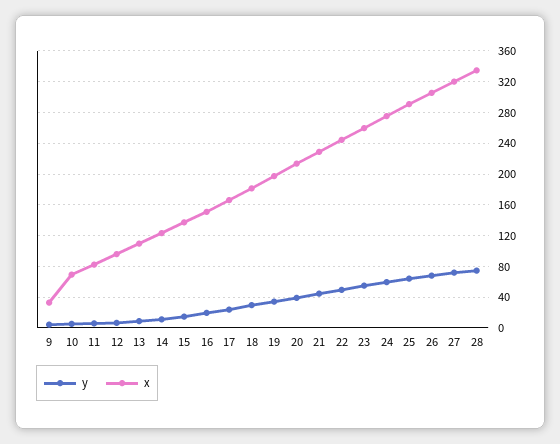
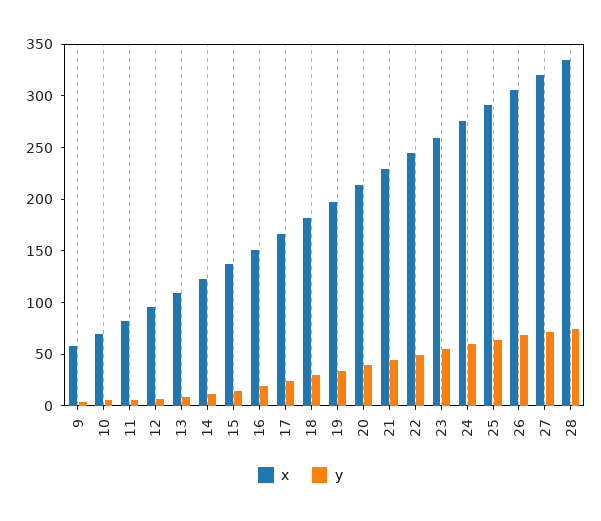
  {
    "y": {
      "9": 0,
      "10": 10,
      "11": 10,
      "12": 10,
      "13": 10,
      "14": 10,
      "15": 10,
      "16": 20,
      "17": 20,
      "18": 30,
      "19": 30,
      "20": 40,
      "21": 40,
      "22": 50,
      "23": 50,
      "24": 60,
      "25": 60,
      "26": 70,
      "27": 70,
      "28": 70
    },
    "x": {
-     "9": 30,
+     "9": 60,
      "10": 70,
      "11": 80,
      "12": 100,
      "13": 110,
      "14": 120,
      "15": 140,
      "16": 150,
      "17": 170,
      "18": 180,
      "19": 200,
      "20": 210,
      "21": 230,
      "22": 240,
      "23": 260,
      "24": 280,
      "25": 290,
      "26": 310,
      "27": 320,
      "28": 330
    }
  }

